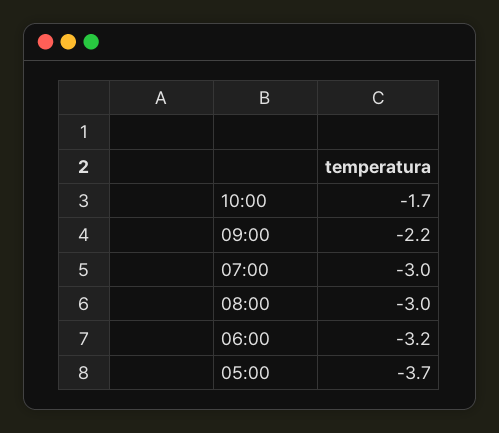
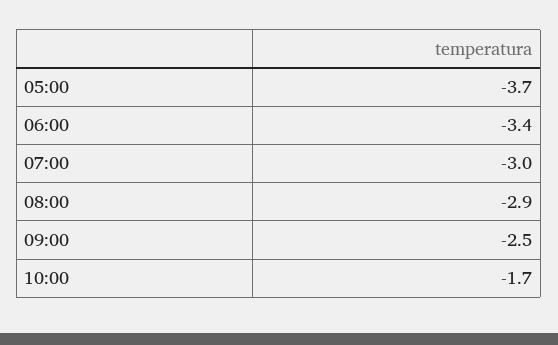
  {
    "10:00": -1.7,
-   "09:00": -2.2,
+   "09:00": -2.5,
    "07:00": -3,
-   "08:00": -3,
+   "08:00": -2.9,
-   "06:00": -3.2,
+   "06:00": -3.4,
    "05:00": -3.7
  }

